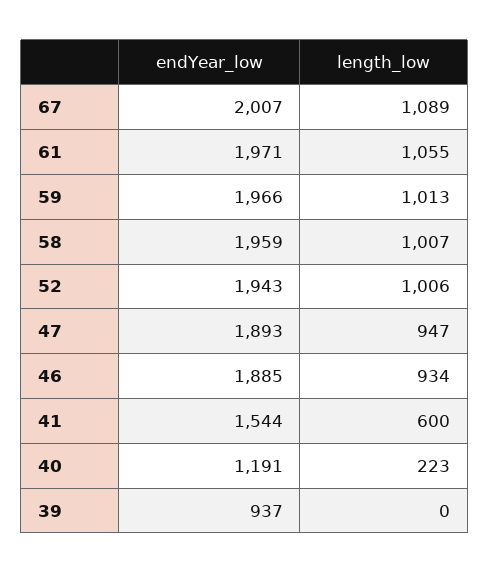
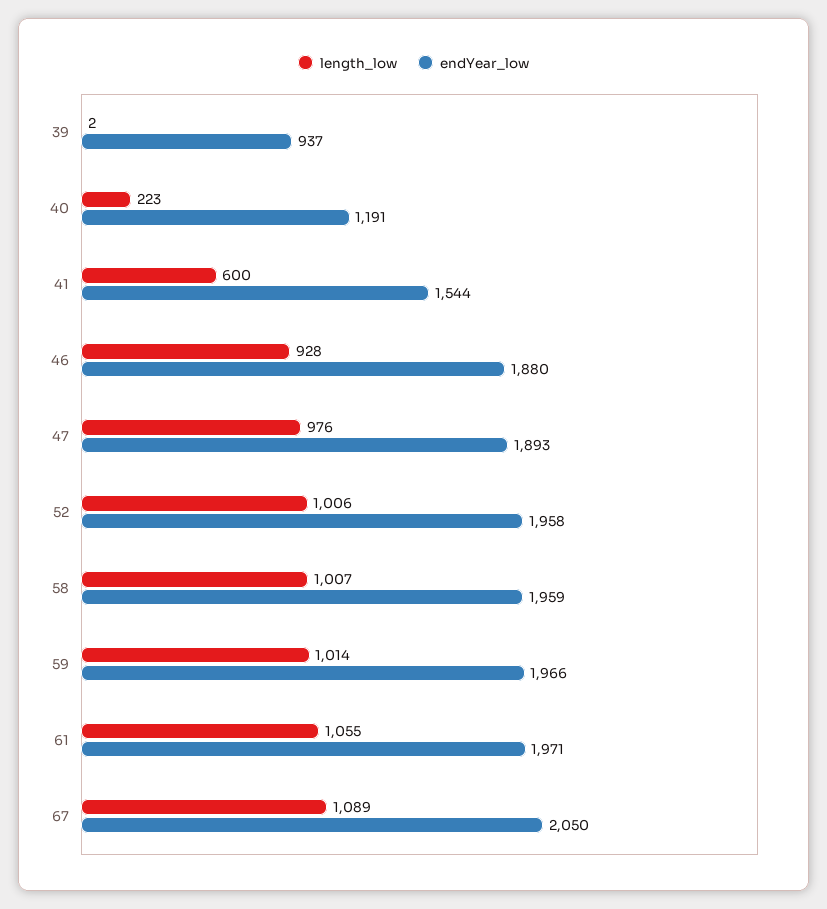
  {
    "endYear_low": {
-     "67": 2007,
+     "67": 2050,
      "61": 1971,
      "59": 1966,
      "58": 1959,
-     "52": 1943,
+     "52": 1958,
      "47": 1893,
-     "46": 1885,
+     "46": 1880,
      "41": 1544,
      "40": 1191,
      "39": 937
    },
    "length_low": {
      "67": 1089,
      "61": 1055,
-     "59": 1013,
+     "59": 1014,
      "58": 1007,
      "52": 1006,
-     "47": 947,
+     "47": 976,
-     "46": 934,
+     "46": 928,
      "41": 600,
      "40": 223,
-     "39": 0
+     "39": 2
    }
  }

